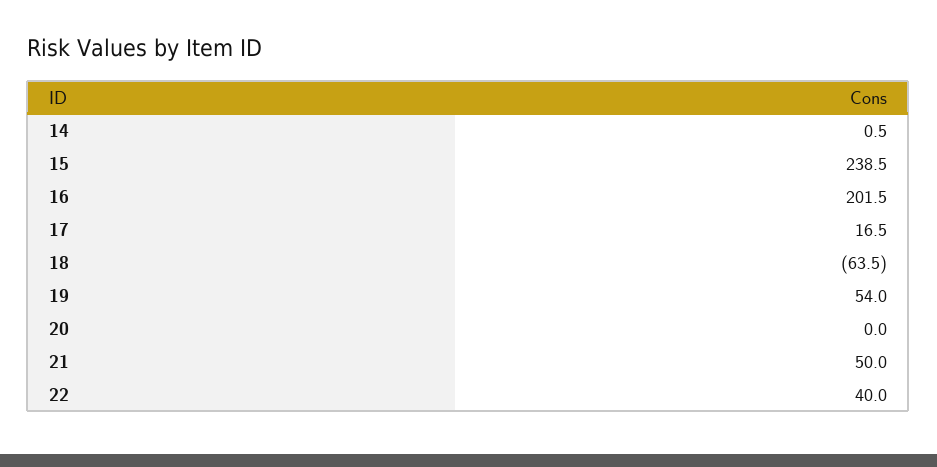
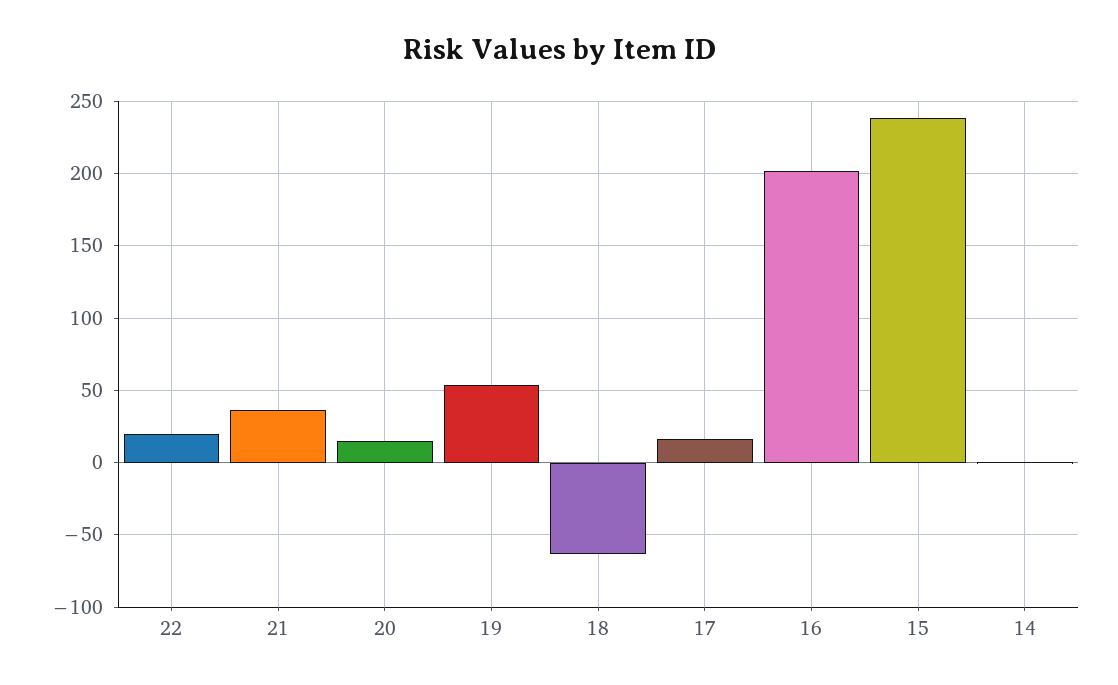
  {
    "14": 0.5,
    "15": 238.5,
    "16": 201.5,
    "17": 16.5,
    "18": -63.5,
    "19": 54,
-   "20": 0,
+   "20": 15,
-   "21": 50,
+   "21": 35,
-   "22": 40
+   "22": 20
  }

